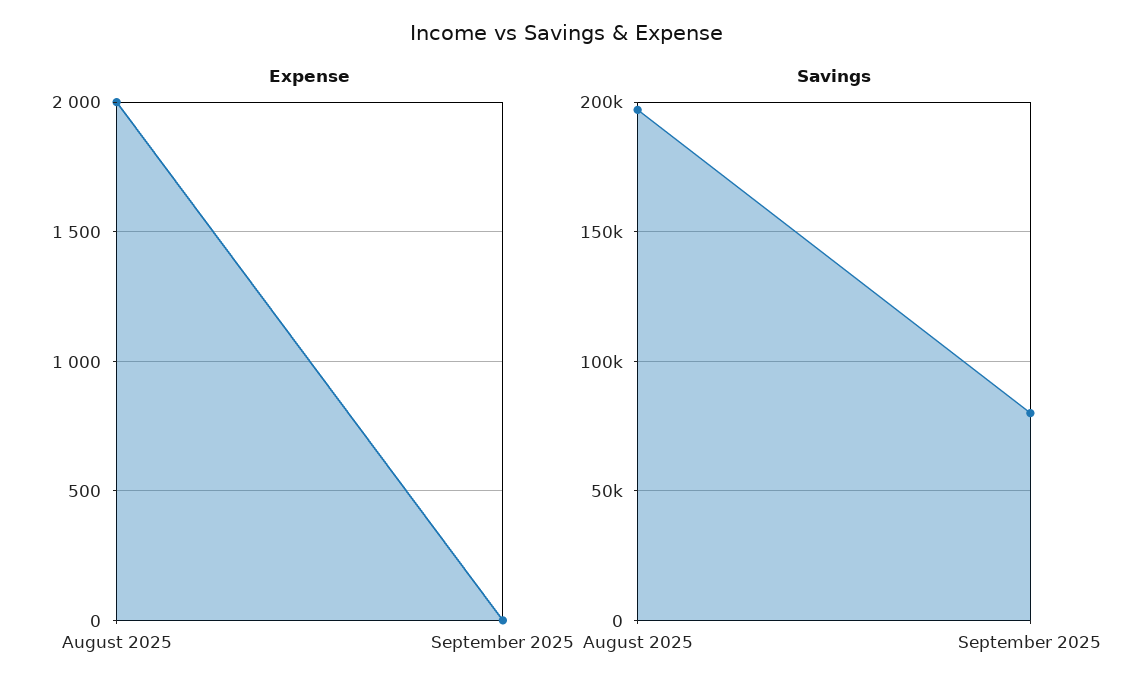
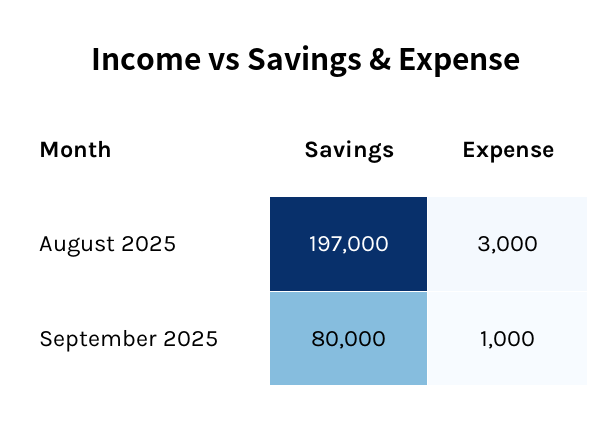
  {
    "Expense": {
-     "August 2025": 2000,
+     "August 2025": 3000,
-     "September 2025": 0
+     "September 2025": 1000
    },
    "Savings": {
      "August 2025": 197000,
      "September 2025": 80000
    }
  }

